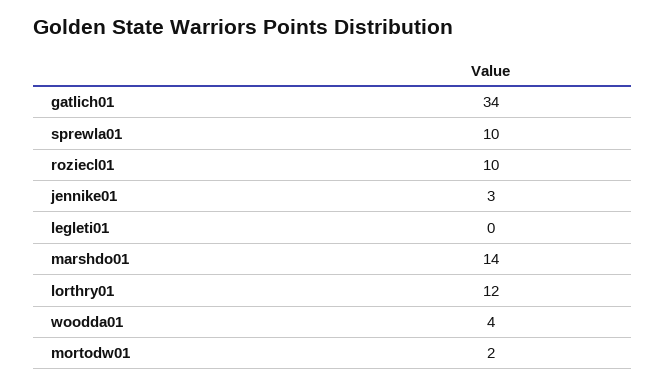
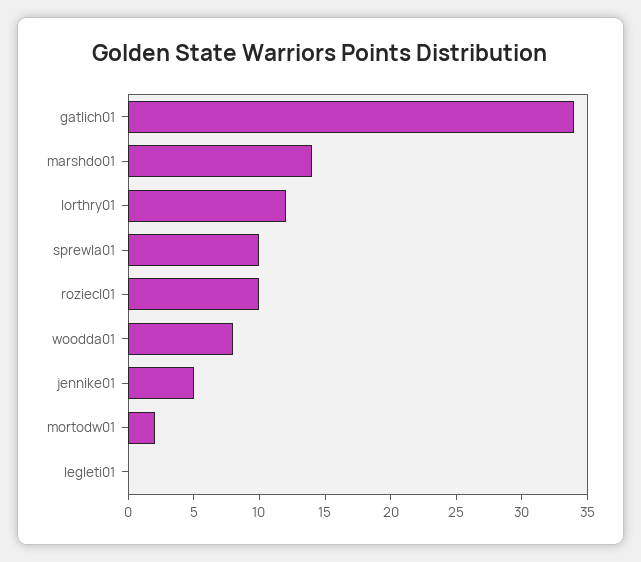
  {
    "gatlich01": 34,
    "sprewla01": 10,
    "roziecl01": 10,
-   "jennike01": 3,
+   "jennike01": 5,
    "legleti01": 0,
    "marshdo01": 14,
    "lorthry01": 12,
-   "woodda01": 4,
+   "woodda01": 8,
    "mortodw01": 2
  }

